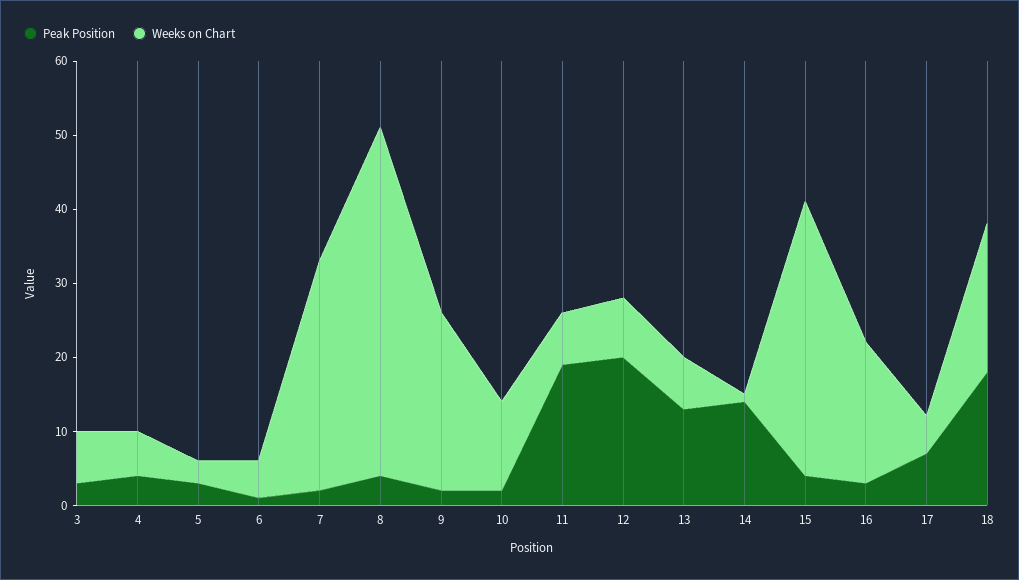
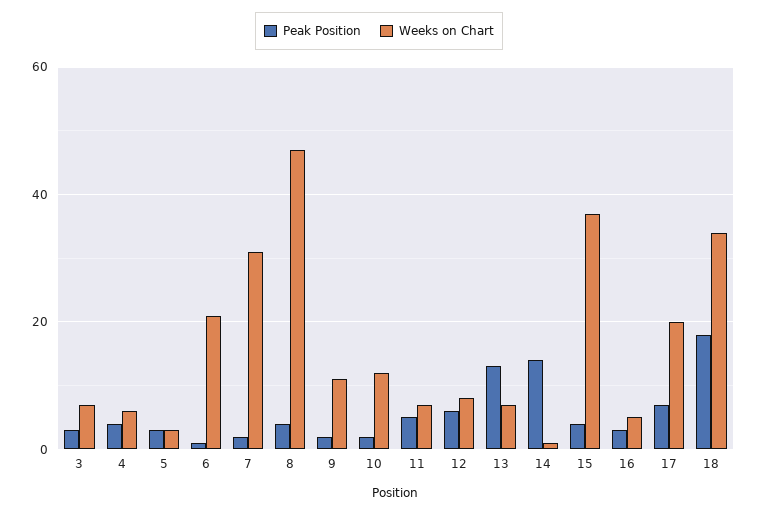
  {
    "Peak Position": {
      "3": 5,
      "4": 5,
      "5": 5,
      "6": 0,
      "7": 0,
      "8": 5,
      "9": 0,
      "10": 0,
-     "11": 20,
+     "11": 5,
-     "12": 20,
+     "12": 5,
      "13": 15,
      "14": 15,
      "15": 5,
      "16": 5,
      "17": 5,
      "18": 20
    },
    "Weeks on Chart": {
      "3": 5,
      "4": 5,
      "5": 5,
-     "6": 5,
+     "6": 20,
      "7": 30,
      "8": 45,
-     "9": 25,
+     "9": 10,
      "10": 10,
      "11": 5,
      "12": 10,
      "13": 5,
      "14": 0,
      "15": 35,
-     "16": 20,
+     "16": 5,
-     "17": 5,
+     "17": 20,
-     "18": 20
+     "18": 35
    }
  }

